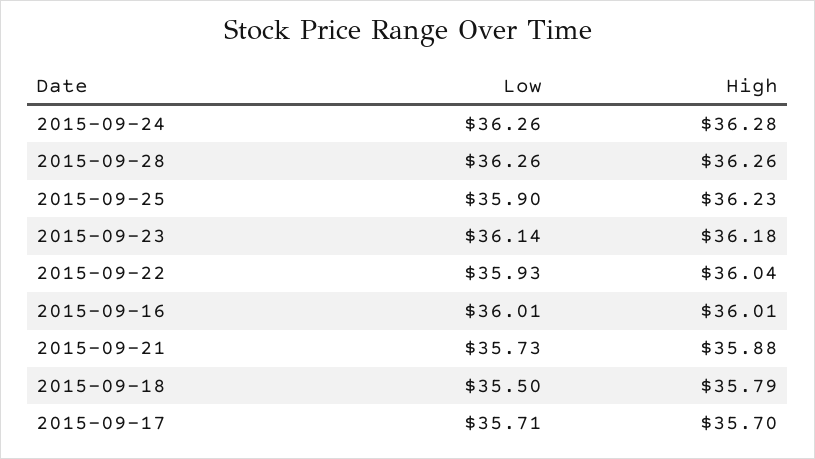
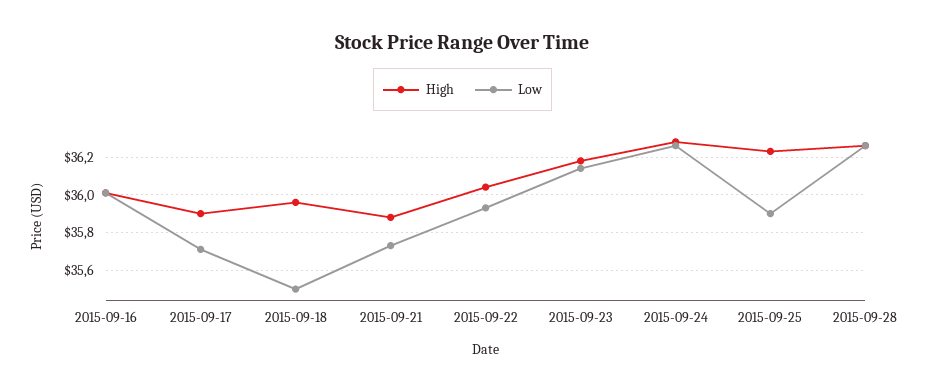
  {
    "Low": {
      "2015-09-24": 36.26,
      "2015-09-28": 36.26,
      "2015-09-25": 35.9,
      "2015-09-23": 36.14,
      "2015-09-22": 35.93,
      "2015-09-16": 36.01,
      "2015-09-21": 35.73,
      "2015-09-18": 35.5,
      "2015-09-17": 35.71
    },
    "High": {
      "2015-09-24": 36.28,
      "2015-09-28": 36.26,
      "2015-09-25": 36.23,
      "2015-09-23": 36.18,
      "2015-09-22": 36.04,
      "2015-09-16": 36.01,
      "2015-09-21": 35.88,
-     "2015-09-18": 35.79,
+     "2015-09-18": 35.95,
-     "2015-09-17": 35.7
+     "2015-09-17": 35.9
    }
  }

